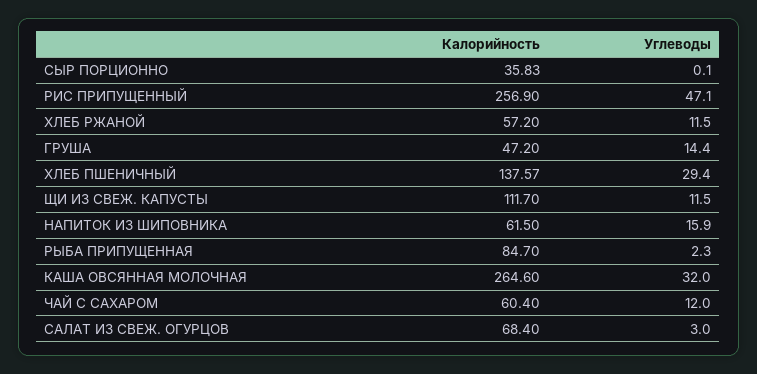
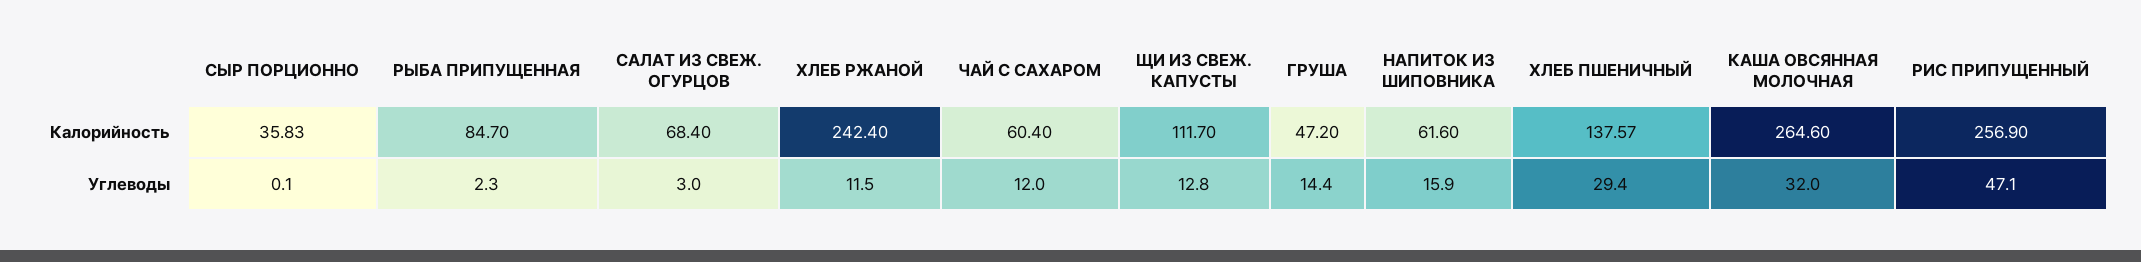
  {
    "Калорийность": {
      "СЫР ПОРЦИОННО": 35.83,
      "РИС ПРИПУЩЕННЫЙ": 256.9,
-     "ХЛЕБ РЖАНОЙ": 57.2,
+     "ХЛЕБ РЖАНОЙ": 242.4,
      "ГРУША": 47.2,
      "ХЛЕБ ПШЕНИЧНЫЙ": 137.57,
      "ЩИ ИЗ СВЕЖ. КАПУСТЫ": 111.7,
-     "НАПИТОК ИЗ ШИПОВНИКА": 61.5,
+     "НАПИТОК ИЗ ШИПОВНИКА": 61.6,
      "РЫБА ПРИПУЩЕННАЯ": 84.7,
      "КАША ОВСЯННАЯ МОЛОЧНАЯ": 264.6,
      "ЧАЙ С САХАРОМ": 60.4,
      "САЛАТ ИЗ СВЕЖ. ОГУРЦОВ": 68.4
    },
    "Углеводы": {
      "СЫР ПОРЦИОННО": 0.1,
      "РИС ПРИПУЩЕННЫЙ": 47.1,
      "ХЛЕБ РЖАНОЙ": 11.5,
      "ГРУША": 14.4,
      "ХЛЕБ ПШЕНИЧНЫЙ": 29.4,
-     "ЩИ ИЗ СВЕЖ. КАПУСТЫ": 11.5,
+     "ЩИ ИЗ СВЕЖ. КАПУСТЫ": 12.8,
      "НАПИТОК ИЗ ШИПОВНИКА": 15.9,
      "РЫБА ПРИПУЩЕННАЯ": 2.3,
      "КАША ОВСЯННАЯ МОЛОЧНАЯ": 32,
      "ЧАЙ С САХАРОМ": 12,
      "САЛАТ ИЗ СВЕЖ. ОГУРЦОВ": 3
    }
  }

